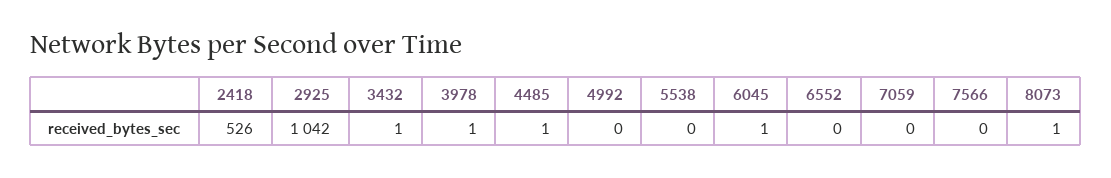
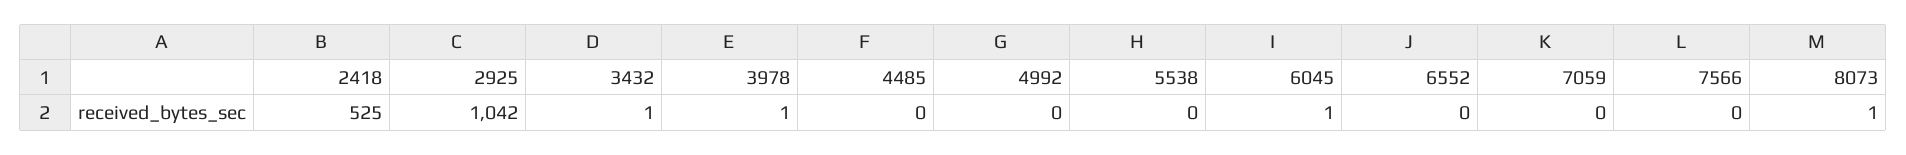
  {
-   "2418": 526,
+   "2418": 525,
    "2925": 1042,
    "3432": 1,
    "3978": 1,
-   "4485": 1,
+   "4485": 0,
    "4992": 0,
    "5538": 0,
    "6045": 1,
    "6552": 0,
    "7059": 0,
    "7566": 0,
    "8073": 1
  }

